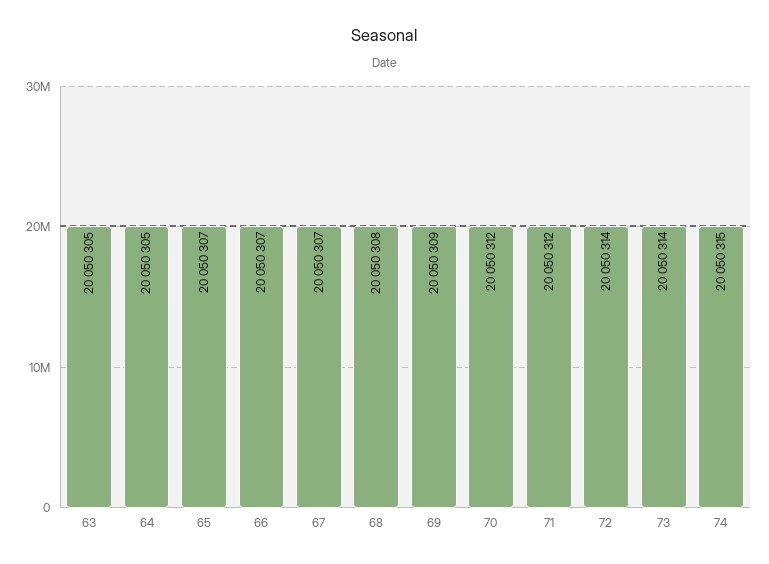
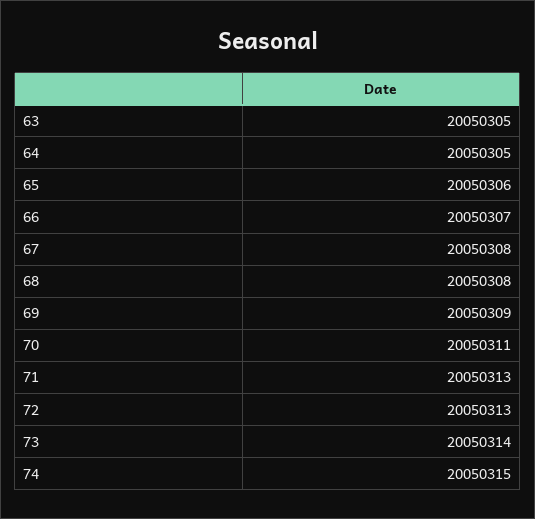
  {
    "63": 20050305,
    "64": 20050305,
-   "65": 20050307,
+   "65": 20050306,
    "66": 20050307,
-   "67": 20050307,
+   "67": 20050308,
    "68": 20050308,
    "69": 20050309,
-   "70": 20050312,
+   "70": 20050311,
-   "71": 20050312,
+   "71": 20050313,
-   "72": 20050314,
+   "72": 20050313,
    "73": 20050314,
    "74": 20050315
  }

